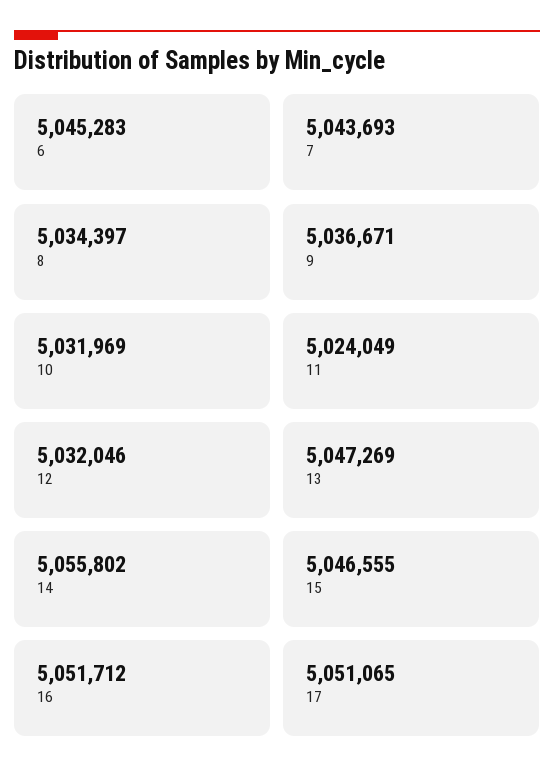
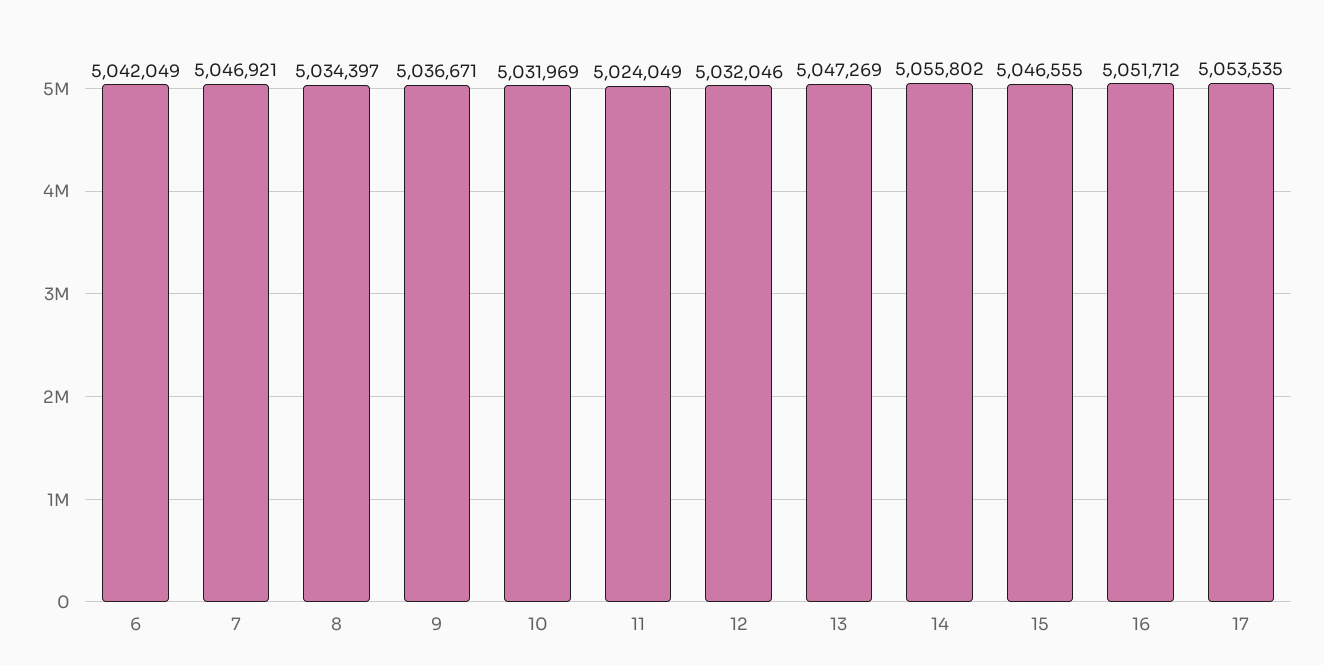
  {
-   "6": 5045283,
+   "6": 5042049,
-   "7": 5043693,
+   "7": 5046921,
    "8": 5034397,
    "9": 5036671,
    "10": 5031969,
    "11": 5024049,
    "12": 5032046,
    "13": 5047269,
    "14": 5055802,
    "15": 5046555,
    "16": 5051712,
-   "17": 5051065
+   "17": 5053535
  }

